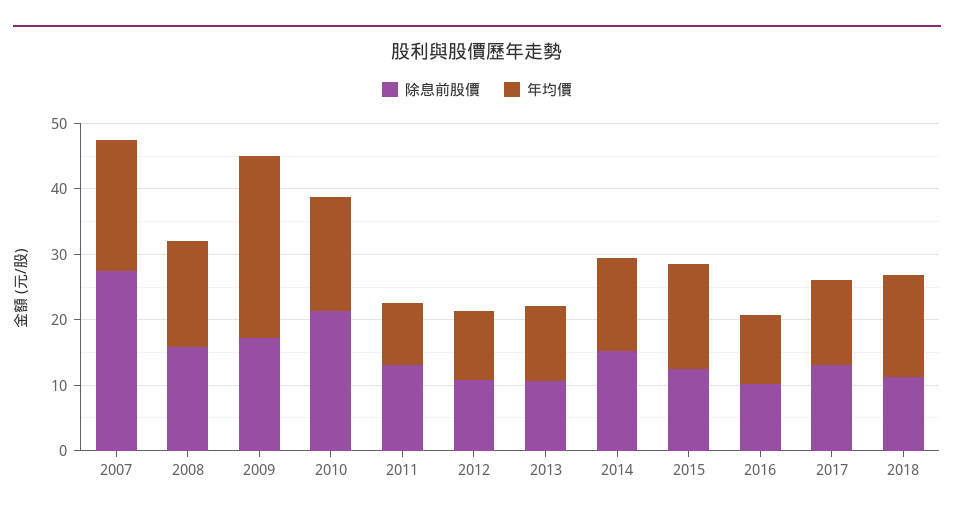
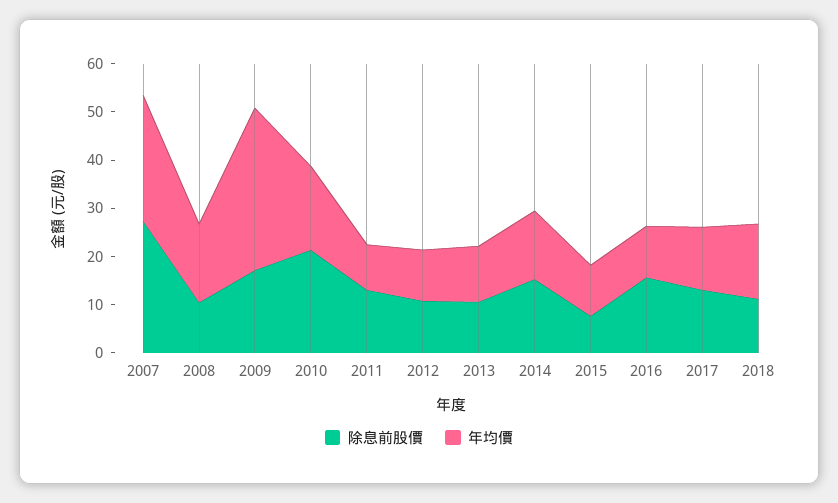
  {
    "除息前股價": {
      "2007": 28,
-     "2008": 16,
+     "2008": 10,
      "2009": 18,
      "2010": 22,
      "2011": 14,
      "2012": 10,
      "2013": 10,
      "2014": 16,
-     "2015": 12,
+     "2015": 8,
-     "2016": 10,
+     "2016": 16,
      "2017": 14,
      "2018": 12
    },
    "年均價": {
-     "2007": 20,
+     "2007": 26,
      "2008": 16,
-     "2009": 28,
+     "2009": 34,
      "2010": 18,
      "2011": 10,
      "2012": 10,
      "2013": 12,
      "2014": 14,
-     "2015": 16,
+     "2015": 10,
      "2016": 10,
      "2017": 14,
      "2018": 16
    }
  }

